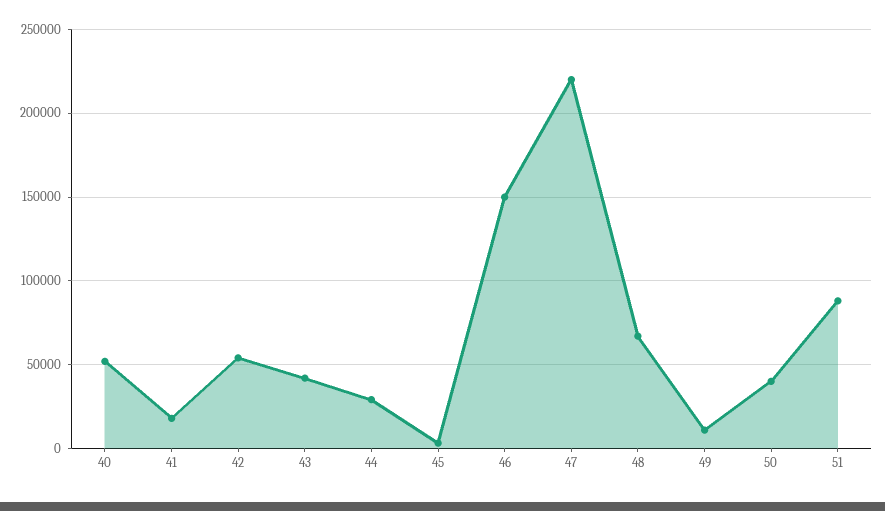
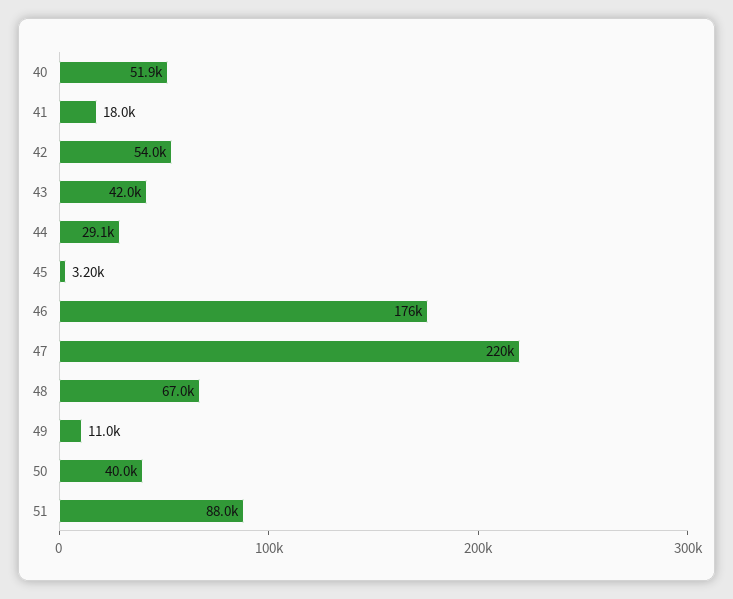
  {
    "40": 51900,
    "41": 18000,
    "42": 54000,
    "43": 42000,
    "44": 29100,
    "45": 3200,
-   "46": 150000,
+   "46": 176000,
    "47": 220000,
    "48": 67000,
    "49": 11000,
    "50": 40000,
    "51": 88000
  }

